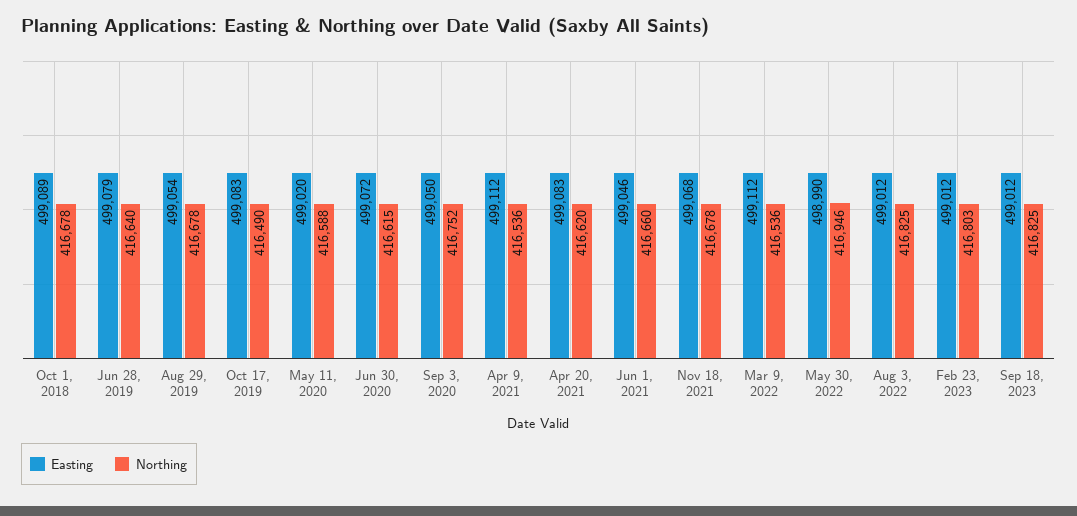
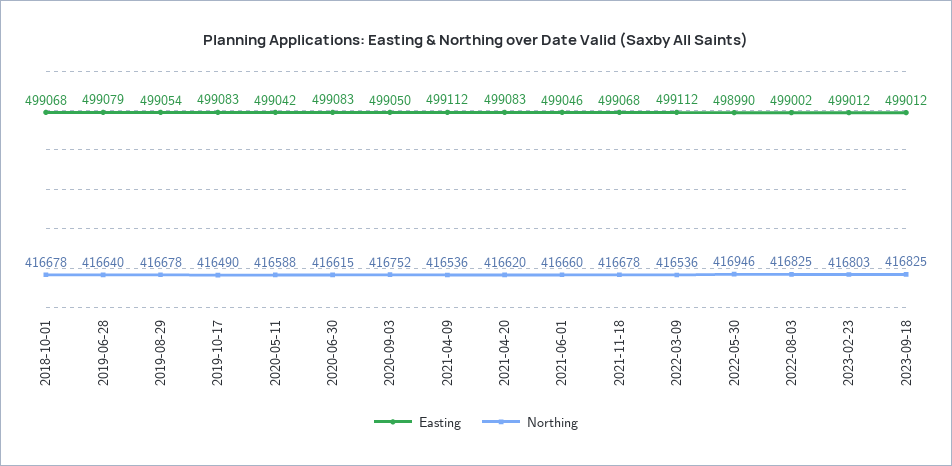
  {
    "Easting": {
-     "Oct 1, 2018": 499089,
+     "Oct 1, 2018": 499068,
      "Jun 28, 2019": 499079,
      "Aug 29, 2019": 499054,
      "Oct 17, 2019": 499083,
-     "May 11, 2020": 499020,
+     "May 11, 2020": 499042,
-     "Jun 30, 2020": 499072,
+     "Jun 30, 2020": 499083,
      "Sep 3, 2020": 499050,
      "Apr 9, 2021": 499112,
      "Apr 20, 2021": 499083,
      "Jun 1, 2021": 499046,
      "Nov 18, 2021": 499068,
      "Mar 9, 2022": 499112,
      "May 30, 2022": 498990,
-     "Aug 3, 2022": 499012,
+     "Aug 3, 2022": 499002,
      "Feb 23, 2023": 499012,
      "Sep 18, 2023": 499012
    },
    "Northing": {
      "Oct 1, 2018": 416678,
      "Jun 28, 2019": 416640,
      "Aug 29, 2019": 416678,
      "Oct 17, 2019": 416490,
      "May 11, 2020": 416588,
      "Jun 30, 2020": 416615,
      "Sep 3, 2020": 416752,
      "Apr 9, 2021": 416536,
      "Apr 20, 2021": 416620,
      "Jun 1, 2021": 416660,
      "Nov 18, 2021": 416678,
      "Mar 9, 2022": 416536,
      "May 30, 2022": 416946,
      "Aug 3, 2022": 416825,
      "Feb 23, 2023": 416803,
      "Sep 18, 2023": 416825
    }
  }

